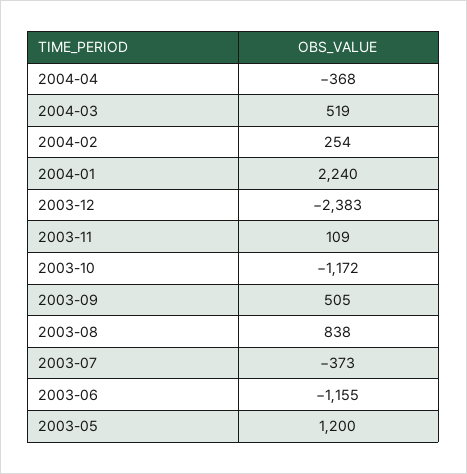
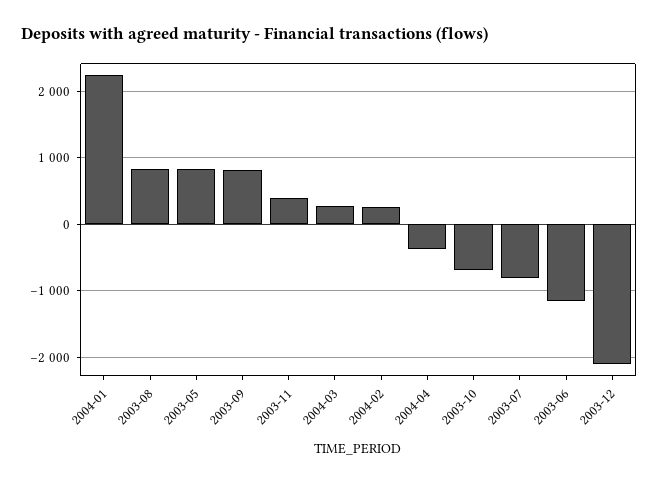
  {
    "2004-04": -368,
-   "2004-03": 519,
+   "2004-03": 300,
    "2004-02": 254,
    "2004-01": 2240,
-   "2003-12": -2383,
+   "2003-12": -2100,
-   "2003-11": 109,
+   "2003-11": 400,
-   "2003-10": -1172,
+   "2003-10": -700,
-   "2003-09": 505,
+   "2003-09": 800,
    "2003-08": 838,
-   "2003-07": -373,
+   "2003-07": -800,
    "2003-06": -1155,
-   "2003-05": 1200
+   "2003-05": 800
  }

